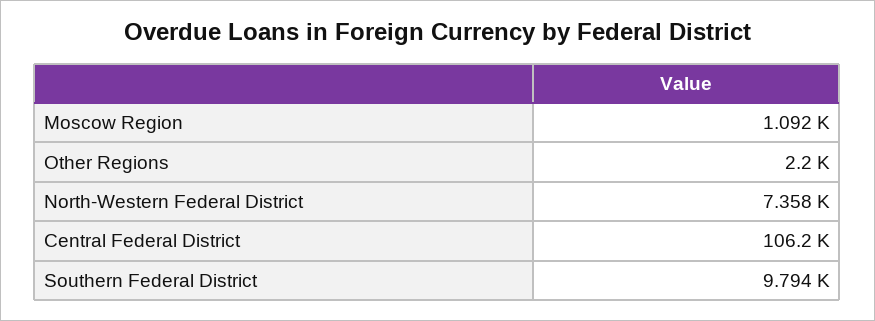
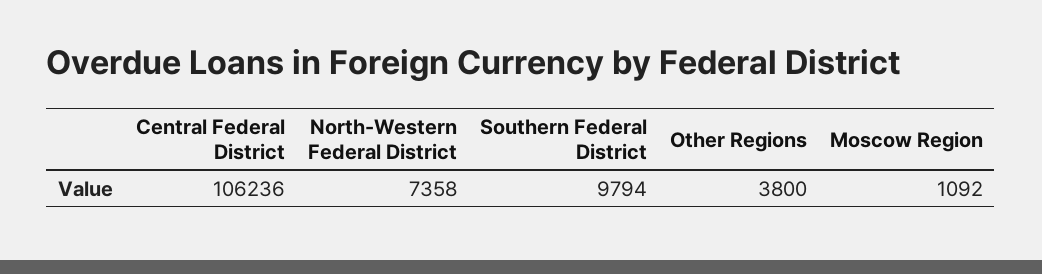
  {
    "Moscow Region": 1092,
-   "Other Regions": 2200,
+   "Other Regions": 3800,
    "North-Western Federal District": 7358,
    "Central Federal District": 106236,
    "Southern Federal District": 9794
  }

